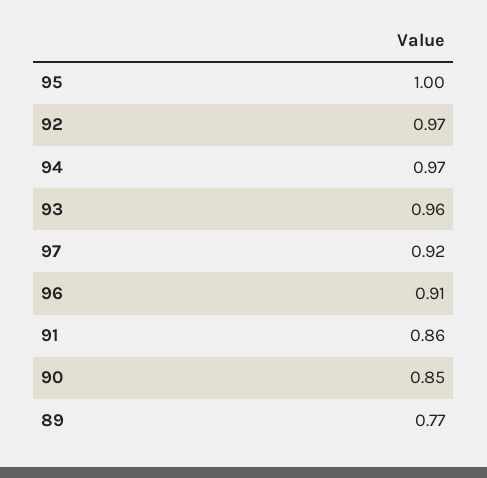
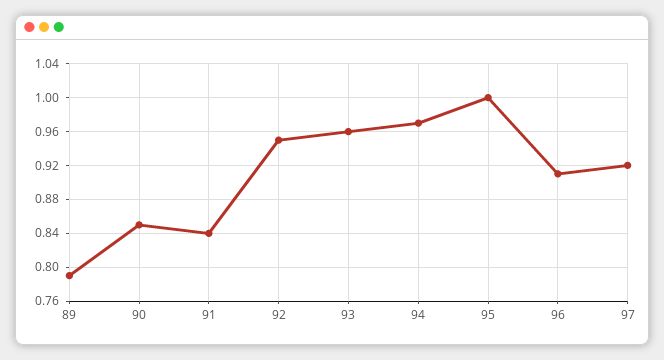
  {
    "95": 1,
-   "92": 0.97,
+   "92": 0.95,
    "94": 0.97,
    "93": 0.96,
    "97": 0.92,
    "96": 0.91,
-   "91": 0.86,
+   "91": 0.84,
    "90": 0.85,
-   "89": 0.77
+   "89": 0.79
  }

